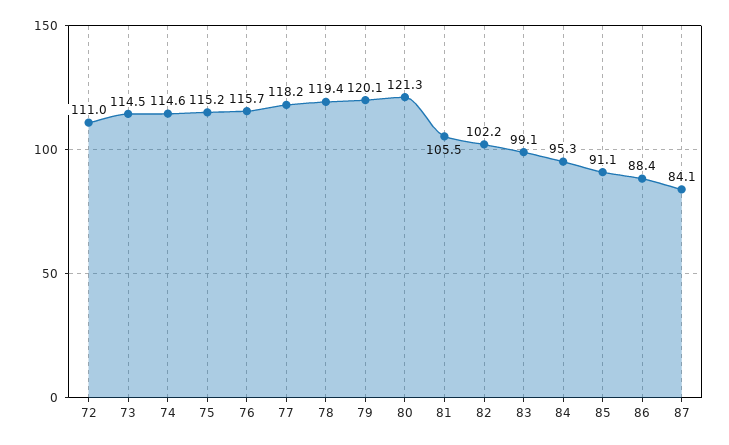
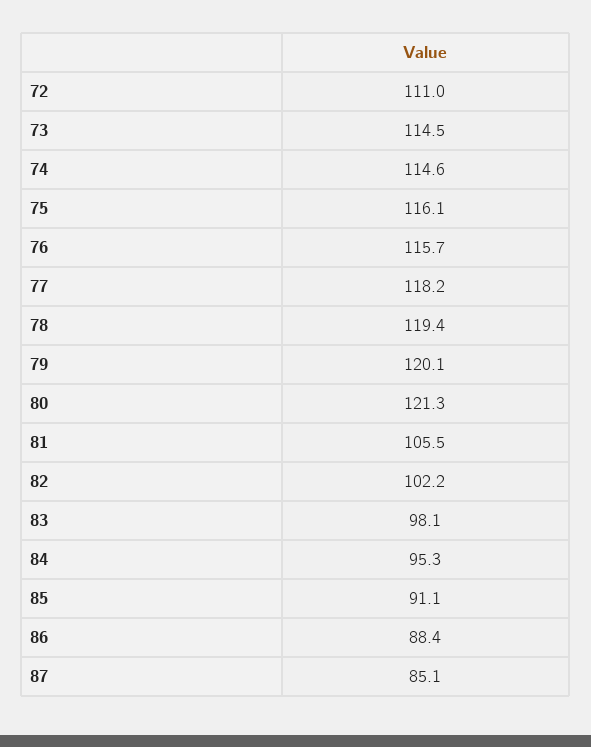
  {
    "72": 111,
    "73": 114.5,
    "74": 114.6,
-   "75": 115.2,
+   "75": 116.1,
    "76": 115.7,
    "77": 118.2,
    "78": 119.4,
    "79": 120.1,
    "80": 121.3,
    "81": 105.5,
    "82": 102.2,
-   "83": 99.1,
+   "83": 98.1,
    "84": 95.3,
    "85": 91.1,
    "86": 88.4,
-   "87": 84.1
+   "87": 85.1
  }

